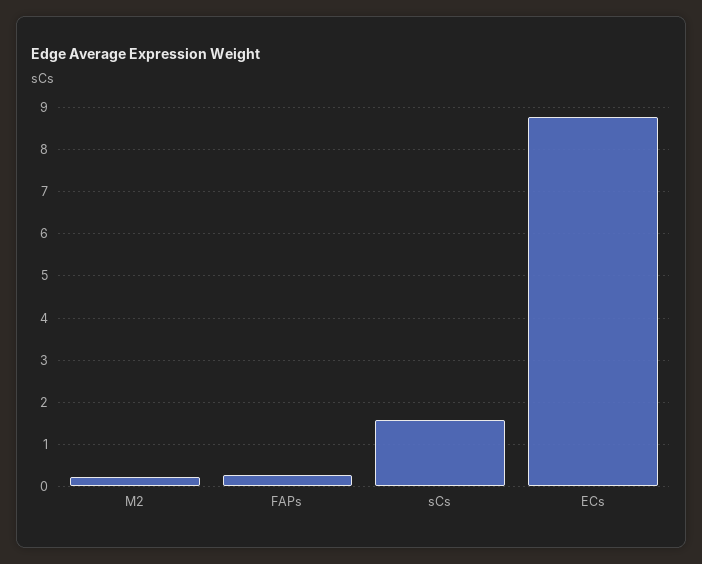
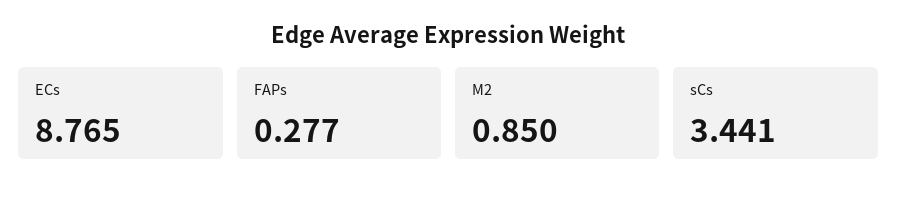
  {
-   "M2": 0.2,
+   "M2": 0.85,
    "FAPs": 0.277,
-   "sCs": 1.6,
+   "sCs": 3.441,
    "ECs": 8.765
  }

